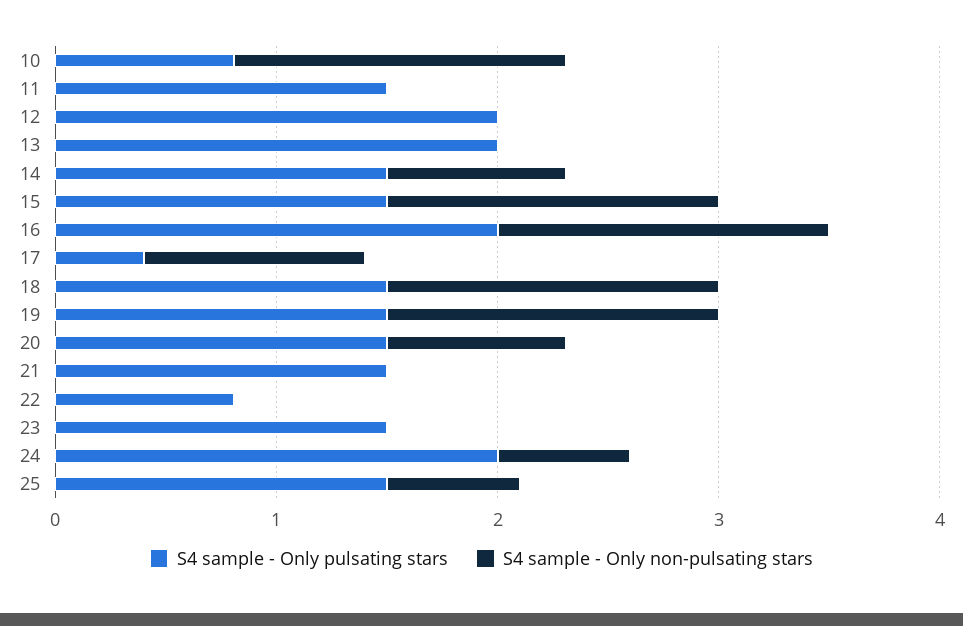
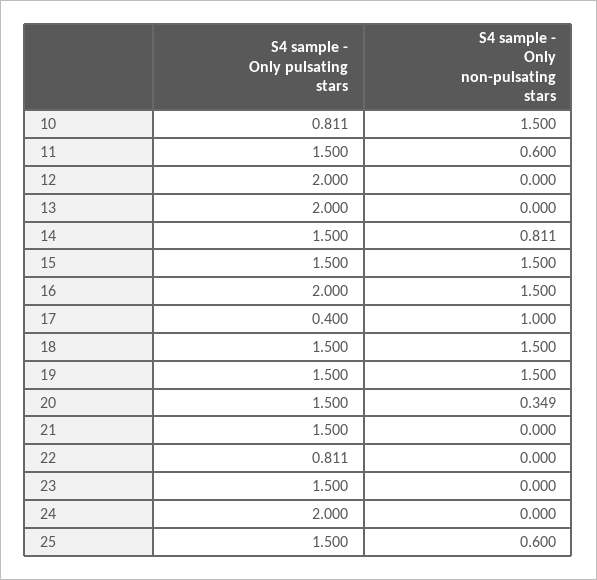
  {
    "S4 sample - Only pulsating stars": {
      "10": 0.811,
      "11": 1.5,
      "12": 2,
      "13": 2,
      "14": 1.5,
      "15": 1.5,
      "16": 2,
      "17": 0.4,
      "18": 1.5,
      "19": 1.5,
      "20": 1.5,
      "21": 1.5,
      "22": 0.811,
      "23": 1.5,
      "24": 2,
      "25": 1.5
    },
    "S4 sample - Only non-pulsating stars": {
      "10": 1.5,
-     "11": 0,
+     "11": 0.6,
      "12": 0,
      "13": 0,
      "14": 0.811,
      "15": 1.5,
      "16": 1.5,
      "17": 1,
      "18": 1.5,
      "19": 1.5,
-     "20": 0.8,
+     "20": 0.349,
      "21": 0,
      "22": 0,
      "23": 0,
-     "24": 0.6,
+     "24": 0,
      "25": 0.6
    }
  }

